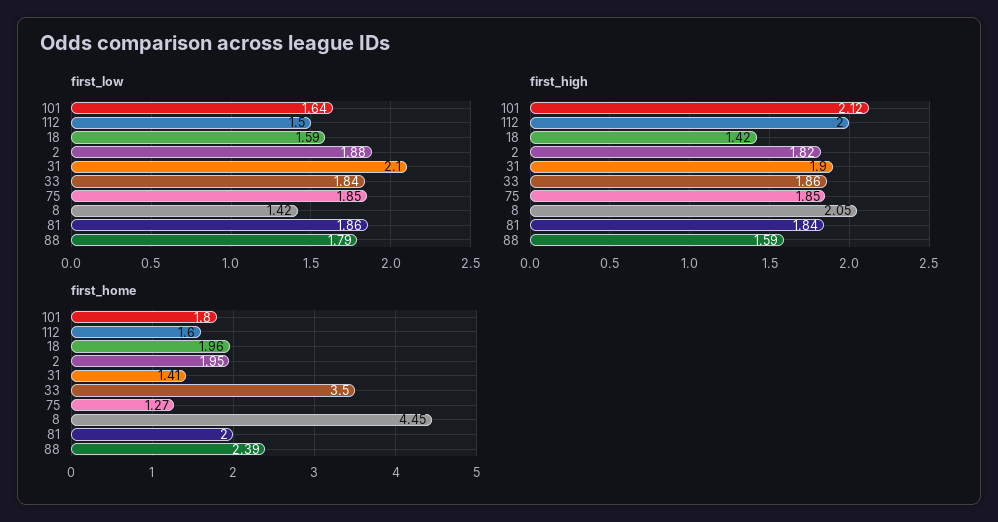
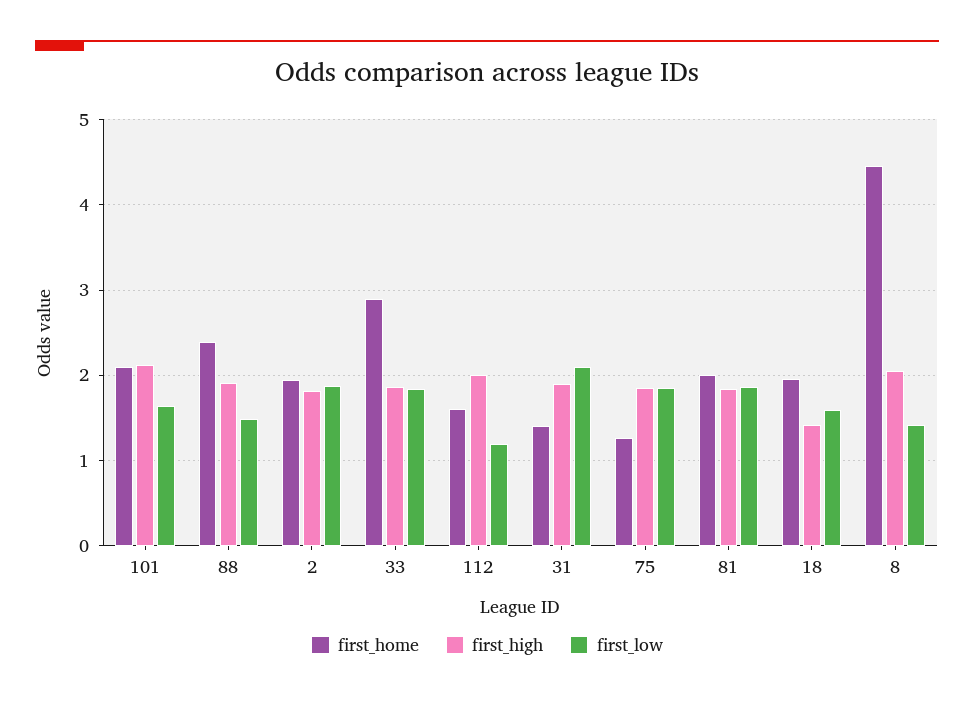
  {
    "first_low": {
      "101": 1.64,
-     "112": 1.5,
+     "112": 1.2,
      "18": 1.59,
      "2": 1.88,
      "31": 2.1,
      "33": 1.84,
      "75": 1.85,
      "8": 1.42,
      "81": 1.86,
-     "88": 1.79
+     "88": 1.5
    },
    "first_high": {
      "101": 2.12,
      "112": 2,
      "18": 1.42,
      "2": 1.82,
      "31": 1.9,
      "33": 1.86,
      "75": 1.85,
      "8": 2.05,
      "81": 1.84,
-     "88": 1.59
+     "88": 1.9
    },
    "first_home": {
-     "101": 1.8,
+     "101": 2.1,
      "112": 1.6,
      "18": 1.96,
      "2": 1.95,
      "31": 1.41,
-     "33": 3.5,
+     "33": 2.9,
      "75": 1.27,
      "8": 4.45,
      "81": 2,
      "88": 2.39
    }
  }

